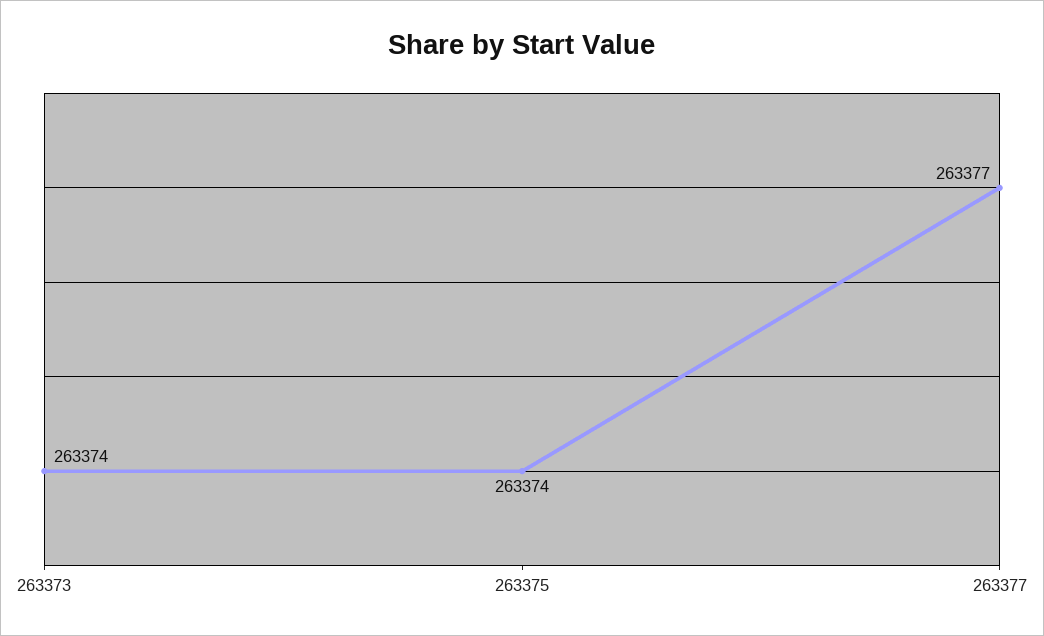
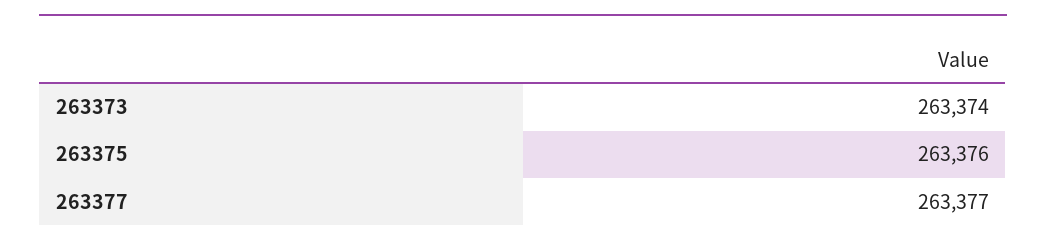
  {
    "263373": 263374,
-   "263375": 263374,
+   "263375": 263376,
    "263377": 263377
  }

